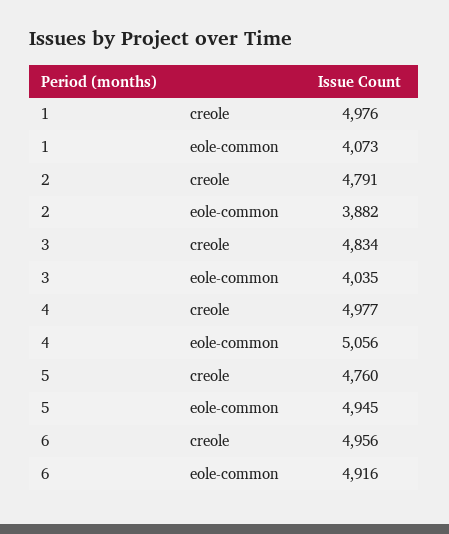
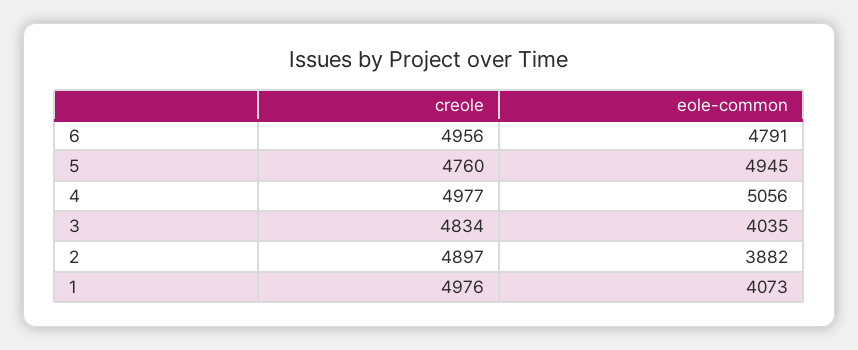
  {
    "1": {
      "creole": 4976,
      "eole-common": 4073
    },
    "2": {
-     "creole": 4791,
+     "creole": 4897,
      "eole-common": 3882
    },
    "3": {
      "creole": 4834,
      "eole-common": 4035
    },
    "4": {
      "creole": 4977,
      "eole-common": 5056
    },
    "5": {
      "creole": 4760,
      "eole-common": 4945
    },
    "6": {
      "creole": 4956,
-     "eole-common": 4916
+     "eole-common": 4791
    }
  }

